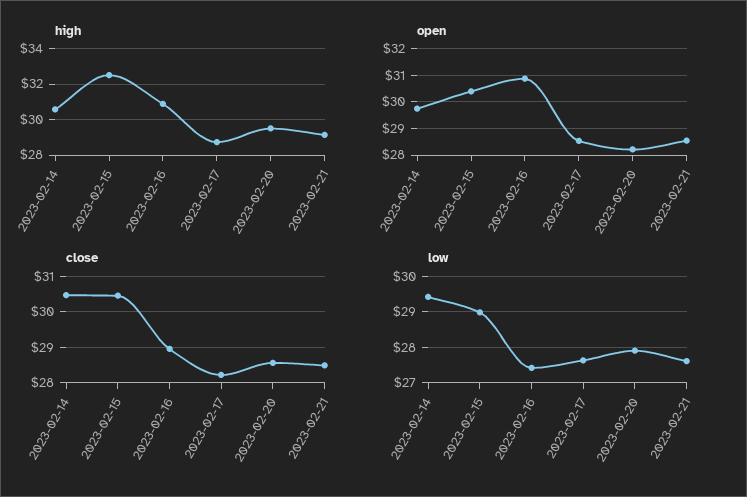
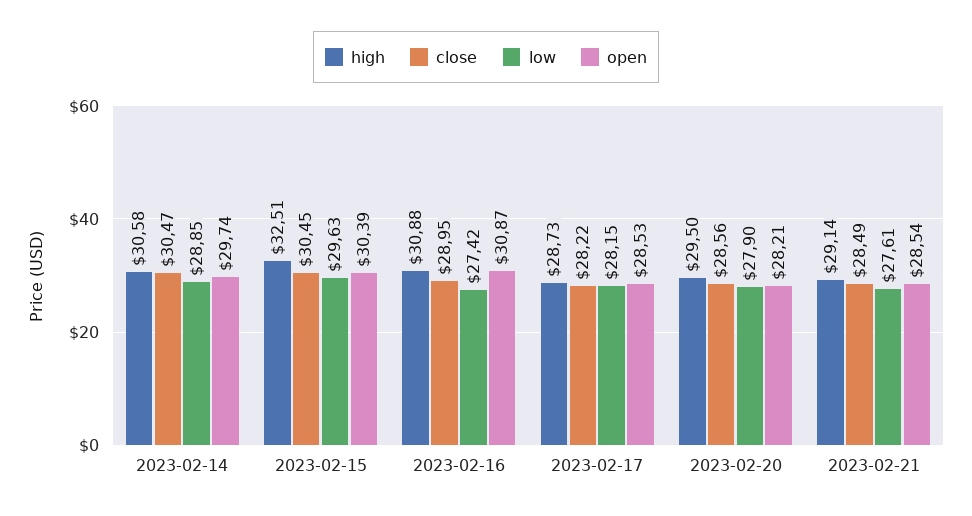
  {
    "high": {
      "2023-02-14": 30.58,
      "2023-02-15": 32.51,
      "2023-02-16": 30.88,
      "2023-02-17": 28.73,
      "2023-02-20": 29.5,
      "2023-02-21": 29.14
    },
    "open": {
      "2023-02-14": 29.74,
      "2023-02-15": 30.39,
      "2023-02-16": 30.87,
      "2023-02-17": 28.53,
      "2023-02-20": 28.21,
      "2023-02-21": 28.54
    },
    "close": {
      "2023-02-14": 30.47,
      "2023-02-15": 30.45,
      "2023-02-16": 28.95,
      "2023-02-17": 28.22,
      "2023-02-20": 28.56,
      "2023-02-21": 28.49
    },
    "low": {
-     "2023-02-14": 29.4,
+     "2023-02-14": 28.85,
-     "2023-02-15": 29,
+     "2023-02-15": 29.63,
      "2023-02-16": 27.42,
-     "2023-02-17": 27.6,
+     "2023-02-17": 28.15,
      "2023-02-20": 27.9,
      "2023-02-21": 27.61
    }
  }

